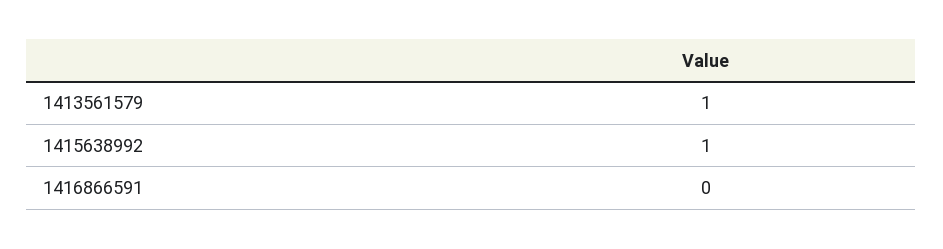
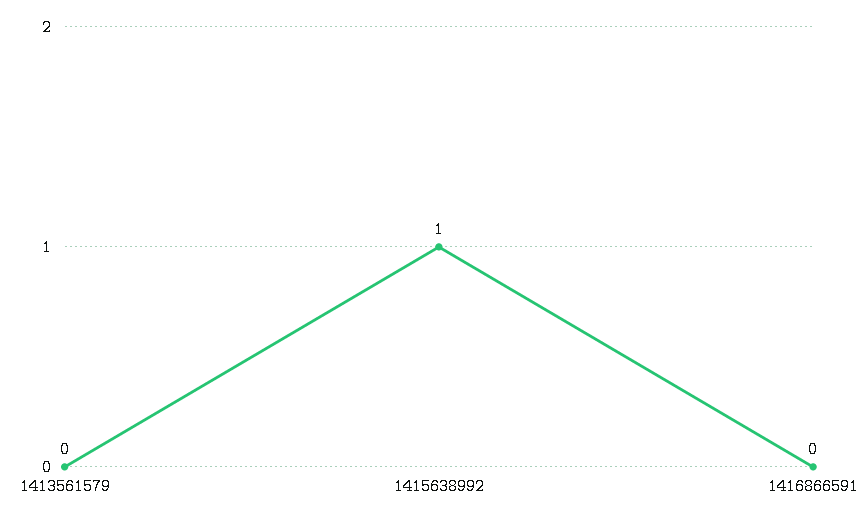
  {
-   "1413561579": 1,
+   "1413561579": 0,
    "1415638992": 1,
    "1416866591": 0
  }

